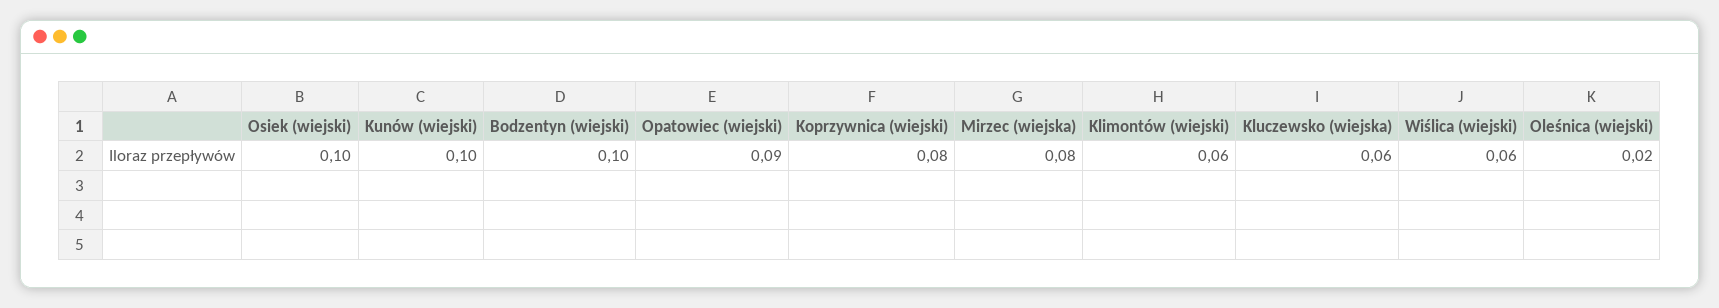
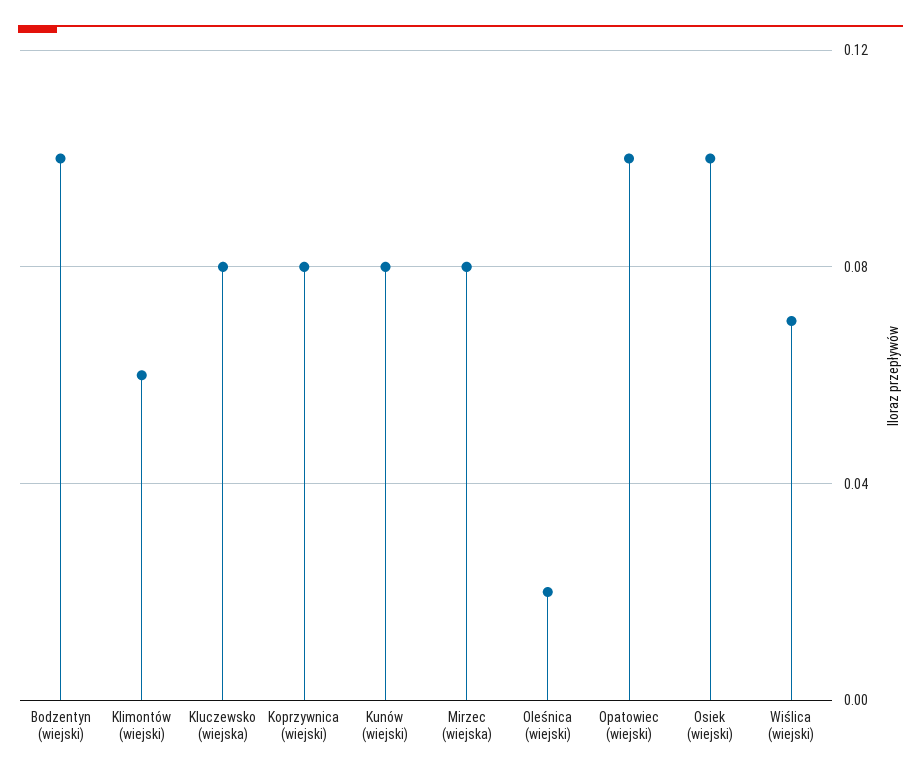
  {
    "Osiek (wiejski)": 0.1,
-   "Kunów (wiejski)": 0.1,
+   "Kunów (wiejski)": 0.08,
    "Bodzentyn (wiejski)": 0.1,
-   "Opatowiec (wiejski)": 0.09,
+   "Opatowiec (wiejski)": 0.1,
    "Koprzywnica (wiejski)": 0.08,
    "Mirzec (wiejska)": 0.08,
    "Klimontów (wiejski)": 0.06,
-   "Kluczewsko (wiejska)": 0.06,
+   "Kluczewsko (wiejska)": 0.08,
-   "Wiślica (wiejski)": 0.06,
+   "Wiślica (wiejski)": 0.07,
    "Oleśnica (wiejski)": 0.02
  }

